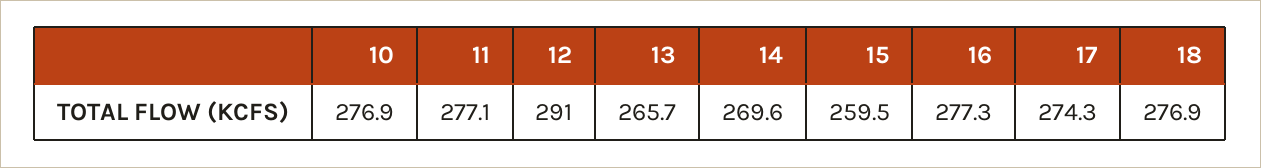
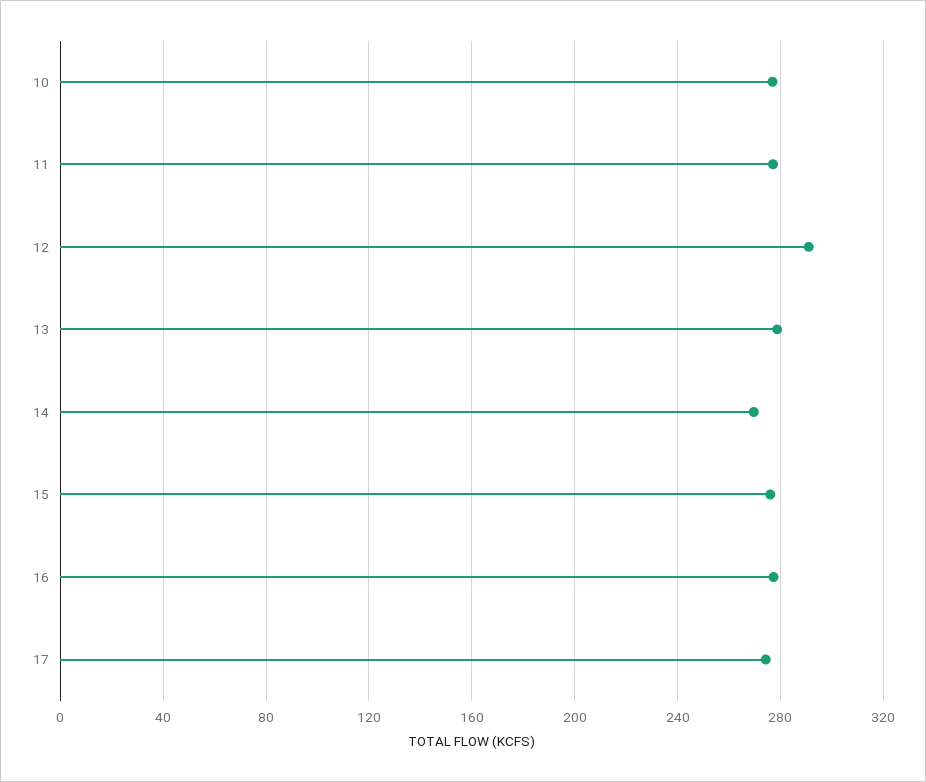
  {
    "10": 276.9,
    "11": 277.1,
    "12": 291,
-   "13": 265.7,
+   "13": 280,
    "14": 269.6,
-   "15": 259.5,
+   "15": 275,
    "16": 277.3,
-   "17": 274.3,
+   "17": 274.3
-   "18": 276.9
  }

